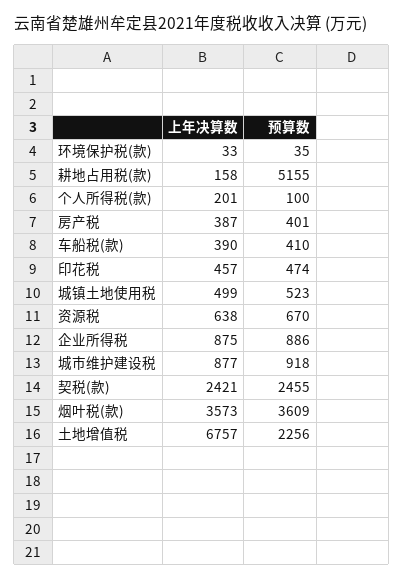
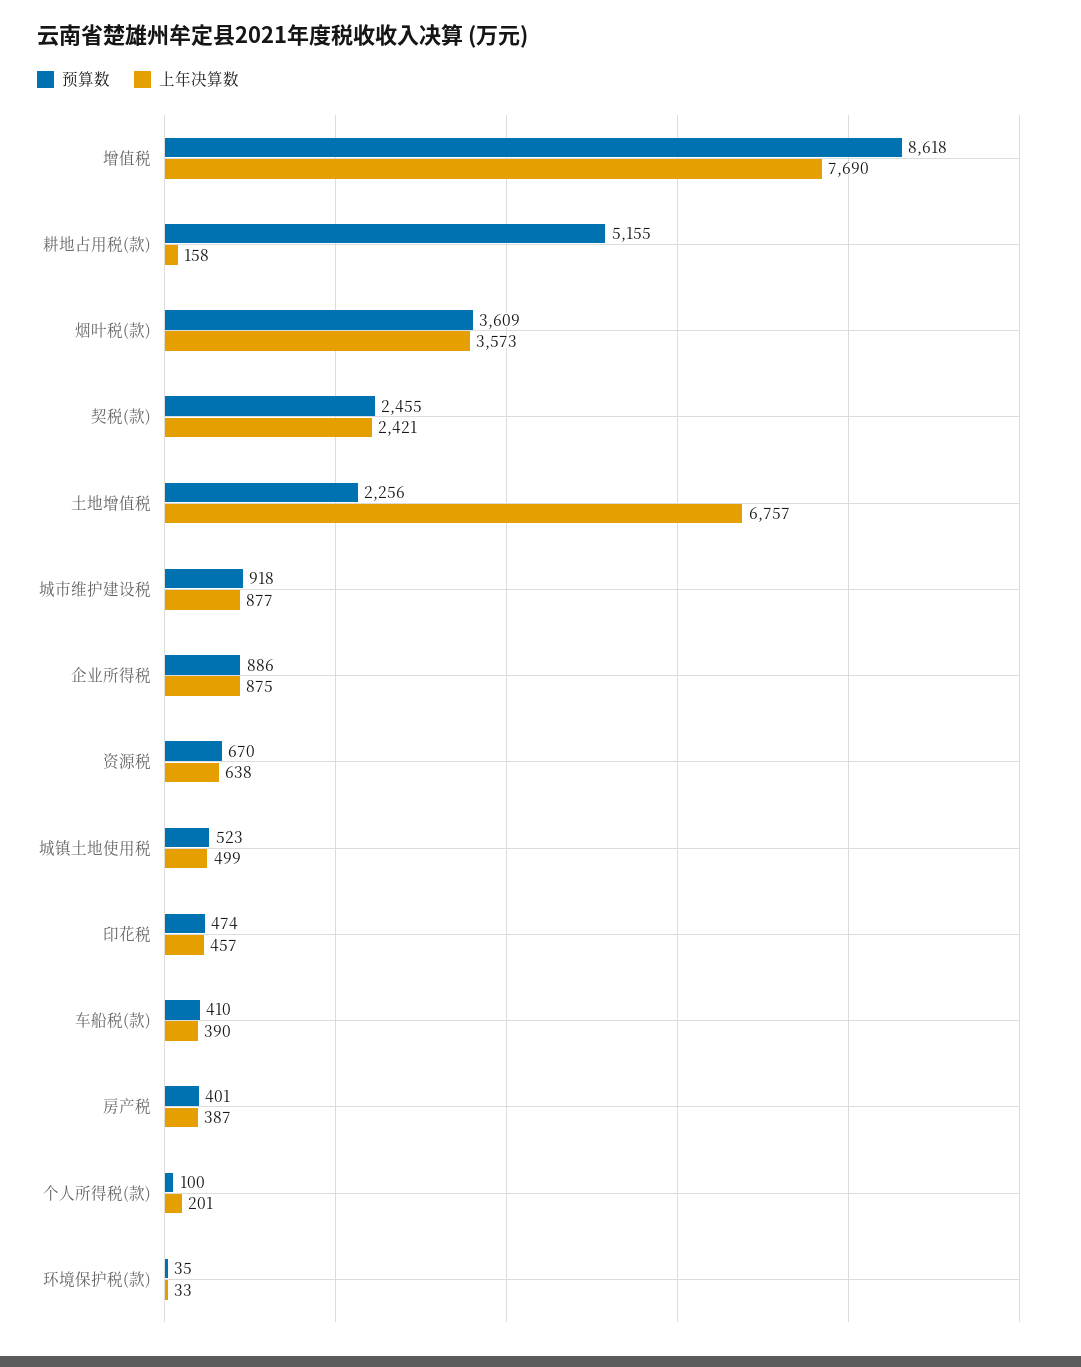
  {
    "上年决算数": {
      "环境保护税(款)": 33,
      "耕地占用税(款)": 158,
      "个人所得税(款)": 201,
      "房产税": 387,
      "车船税(款)": 390,
      "印花税": 457,
      "城镇土地使用税": 499,
      "资源税": 638,
      "企业所得税": 875,
      "城市维护建设税": 877,
      "契税(款)": 2421,
      "烟叶税(款)": 3573,
-     "土地增值税": 6757
+     "土地增值税": 6757,
+     "增值税": 7690
    },
    "预算数": {
      "环境保护税(款)": 35,
      "耕地占用税(款)": 5155,
      "个人所得税(款)": 100,
      "房产税": 401,
      "车船税(款)": 410,
      "印花税": 474,
      "城镇土地使用税": 523,
      "资源税": 670,
      "企业所得税": 886,
      "城市维护建设税": 918,
      "契税(款)": 2455,
      "烟叶税(款)": 3609,
-     "土地增值税": 2256
+     "土地增值税": 2256,
+     "增值税": 8618
    }
  }

